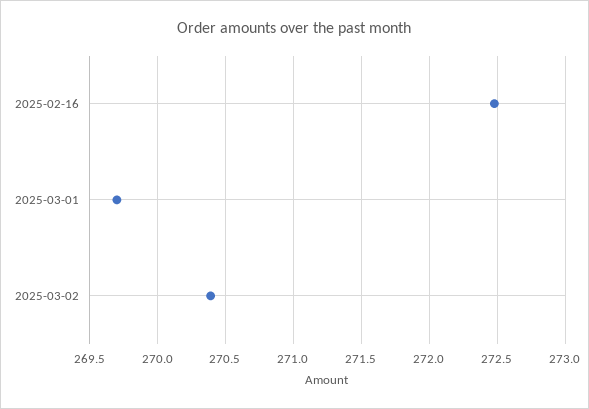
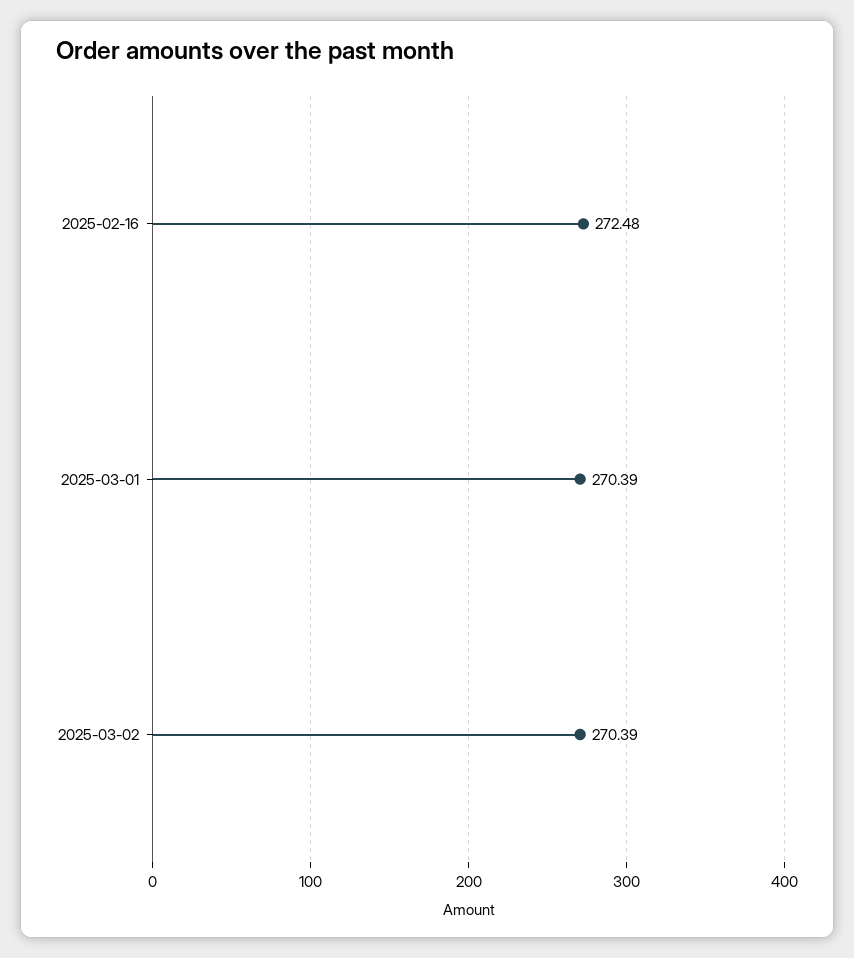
  {
    "2025-02-16": 272.48,
-   "2025-03-01": 269.7,
+   "2025-03-01": 270.39,
    "2025-03-02": 270.39
  }

